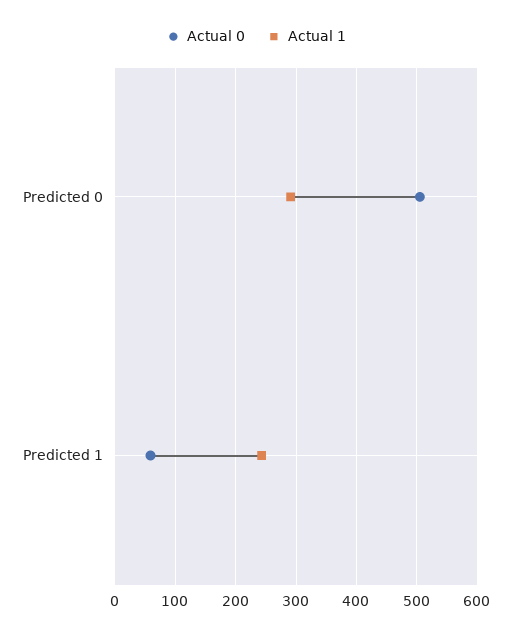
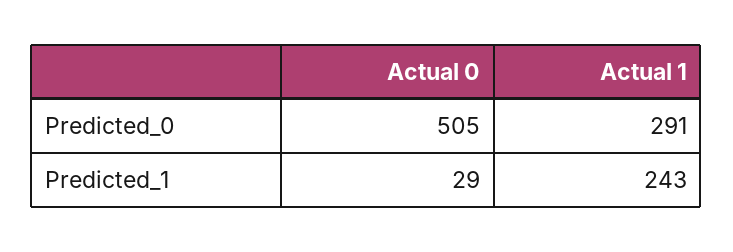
  {
    "Actual 0": {
      "Predicted 0": 505,
-     "Predicted 1": 60
+     "Predicted 1": 29
    },
    "Actual 1": {
      "Predicted 0": 291,
      "Predicted 1": 243
    }
  }

